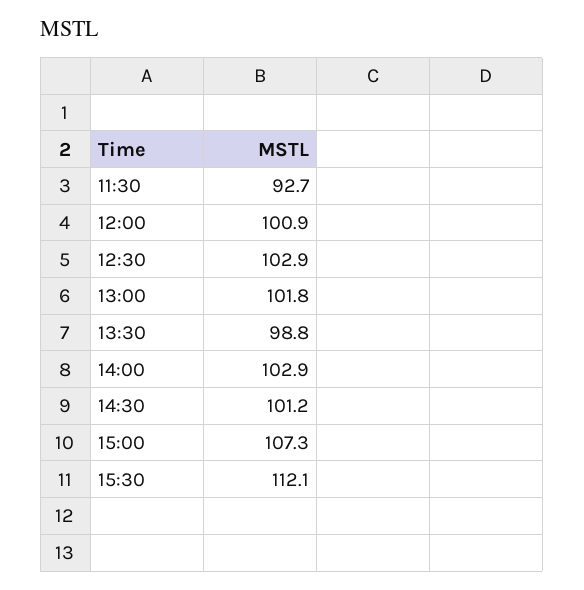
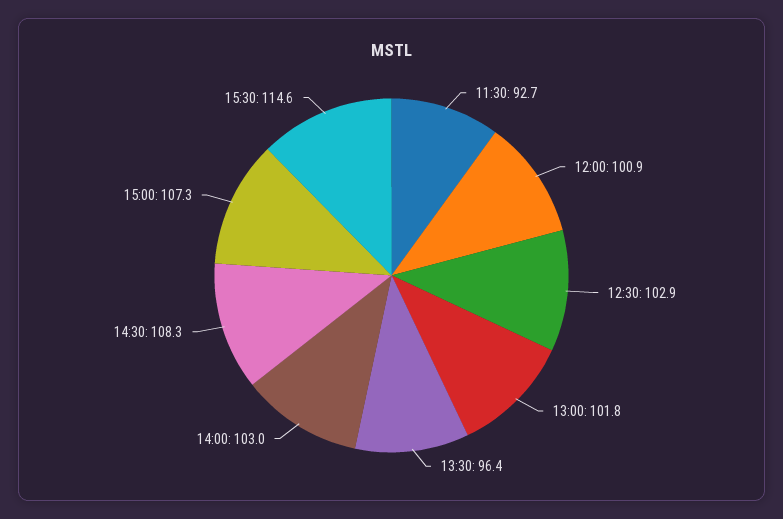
  {
    "11:30": 92.7,
    "12:00": 100.9,
    "12:30": 102.9,
    "13:00": 101.8,
-   "13:30": 98.8,
+   "13:30": 96.4,
-   "14:00": 102.9,
+   "14:00": 103,
-   "14:30": 101.2,
+   "14:30": 108.3,
    "15:00": 107.3,
-   "15:30": 112.1
+   "15:30": 114.6
  }

